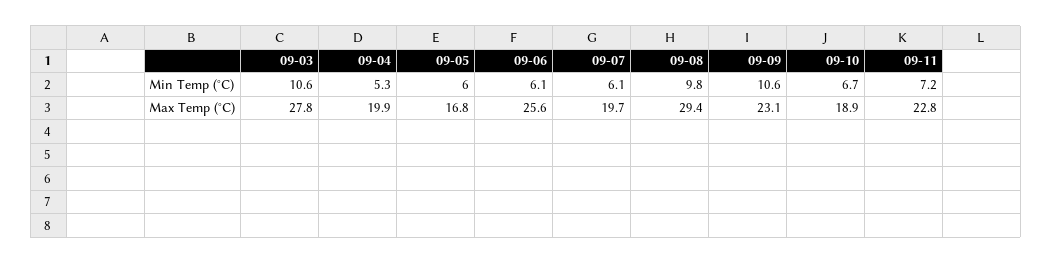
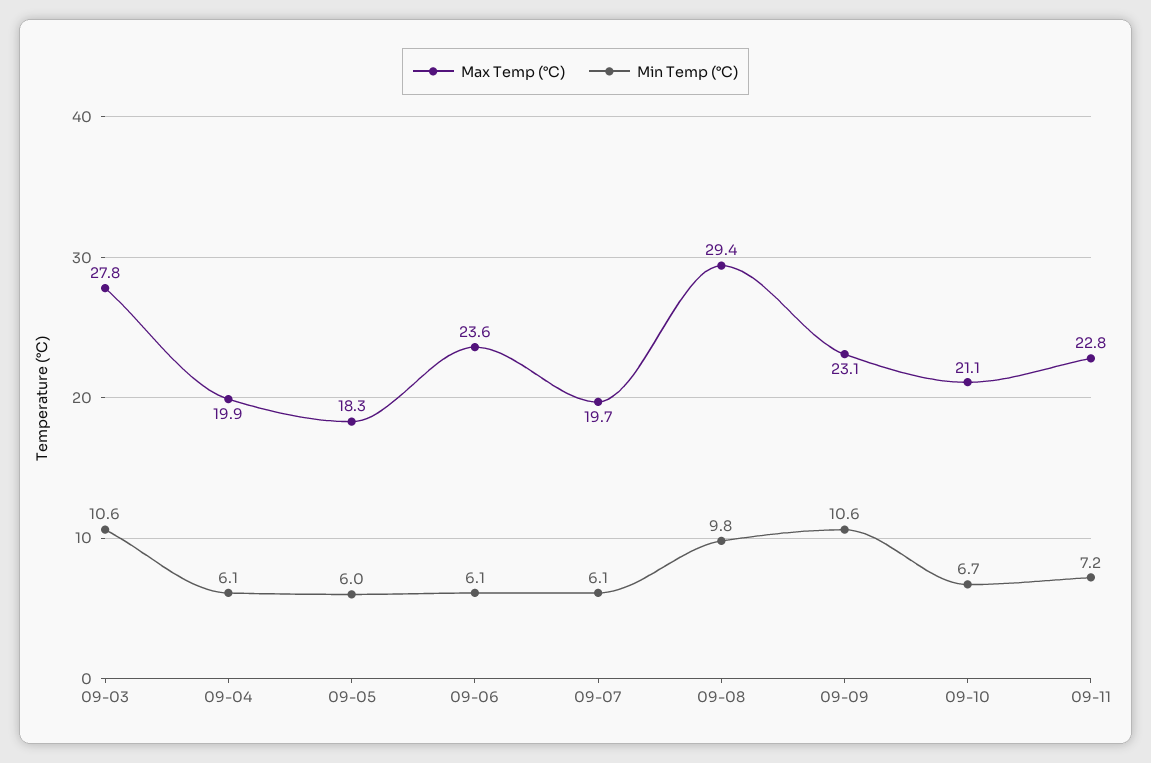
  {
    "Min Temp (°C)": {
      "09-03": 10.6,
-     "09-04": 5.3,
+     "09-04": 6.1,
      "09-05": 6,
      "09-06": 6.1,
      "09-07": 6.1,
      "09-08": 9.8,
      "09-09": 10.6,
      "09-10": 6.7,
      "09-11": 7.2
    },
    "Max Temp (°C)": {
      "09-03": 27.8,
      "09-04": 19.9,
-     "09-05": 16.8,
+     "09-05": 18.3,
-     "09-06": 25.6,
+     "09-06": 23.6,
      "09-07": 19.7,
      "09-08": 29.4,
      "09-09": 23.1,
-     "09-10": 18.9,
+     "09-10": 21.1,
      "09-11": 22.8
    }
  }

